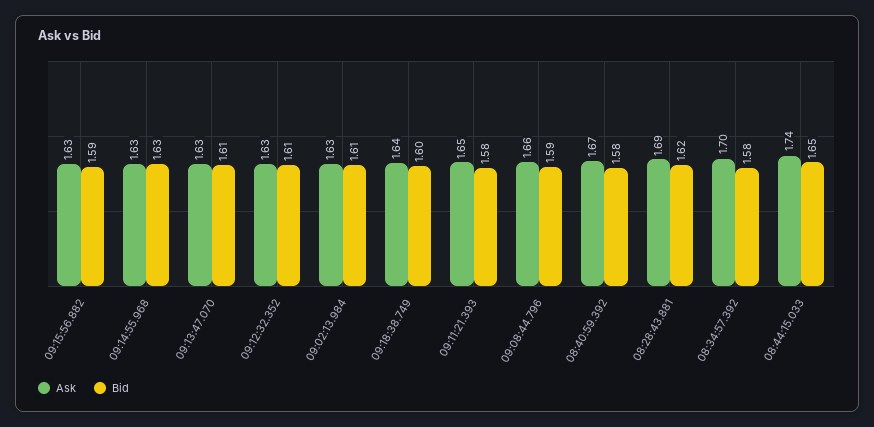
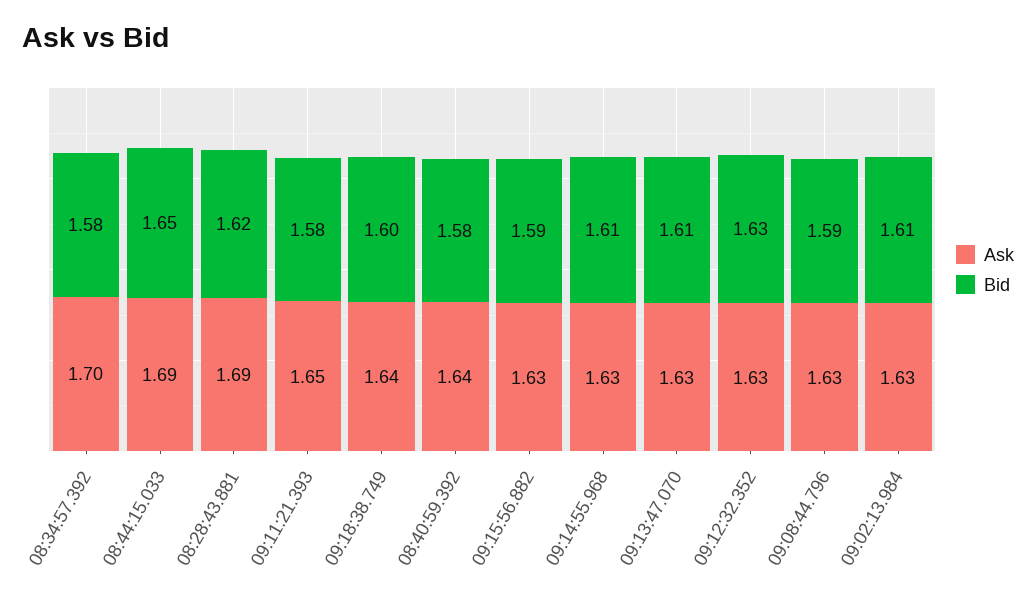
  {
    "Ask": {
      "09:15:56.882": 1.63,
      "09:14:55.968": 1.63,
      "09:13:47.070": 1.63,
      "09:12:32.352": 1.63,
      "09:02:13.984": 1.63,
      "09:18:38.749": 1.64,
      "09:11:21.393": 1.65,
-     "09:08:44.796": 1.66,
+     "09:08:44.796": 1.63,
-     "08:40:59.392": 1.67,
+     "08:40:59.392": 1.64,
      "08:28:43.881": 1.69,
      "08:34:57.392": 1.7,
-     "08:44:15.033": 1.74
+     "08:44:15.033": 1.69
    },
    "Bid": {
      "09:15:56.882": 1.59,
-     "09:14:55.968": 1.63,
+     "09:14:55.968": 1.61,
      "09:13:47.070": 1.61,
-     "09:12:32.352": 1.61,
+     "09:12:32.352": 1.63,
      "09:02:13.984": 1.61,
      "09:18:38.749": 1.6,
      "09:11:21.393": 1.58,
      "09:08:44.796": 1.59,
      "08:40:59.392": 1.58,
      "08:28:43.881": 1.62,
      "08:34:57.392": 1.58,
      "08:44:15.033": 1.65
    }
  }

